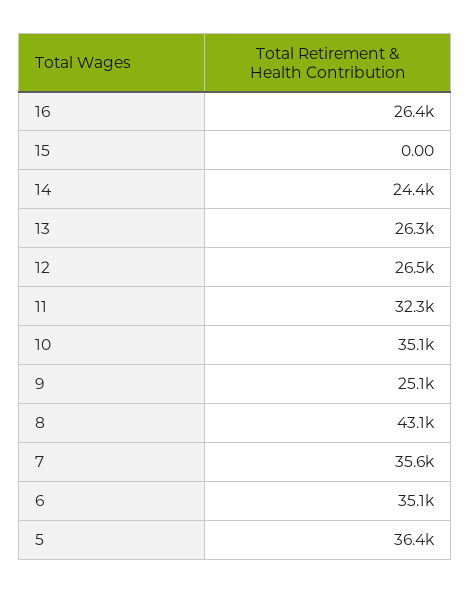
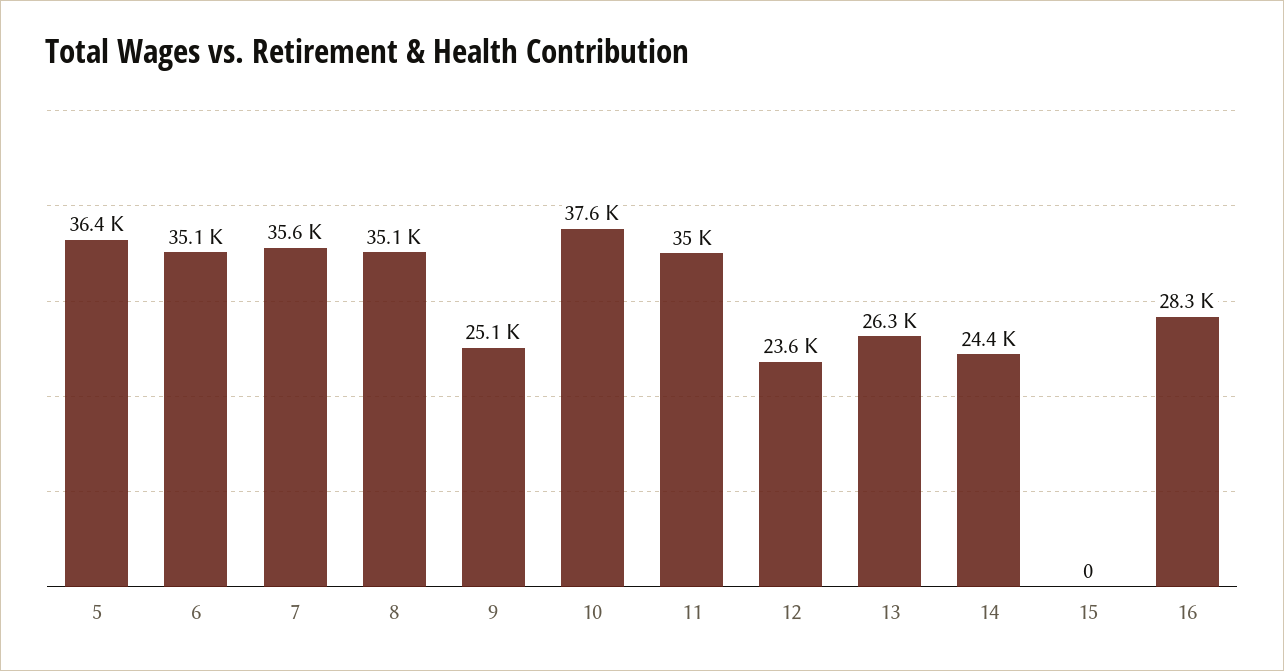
  {
-   "16": 26400,
+   "16": 28300,
    "15": 0,
    "14": 24400,
    "13": 26300,
-   "12": 26500,
+   "12": 23600,
-   "11": 32300,
+   "11": 35000,
-   "10": 35100,
+   "10": 37600,
    "9": 25100,
-   "8": 43100,
+   "8": 35100,
    "7": 35600,
    "6": 35100,
    "5": 36400
  }

